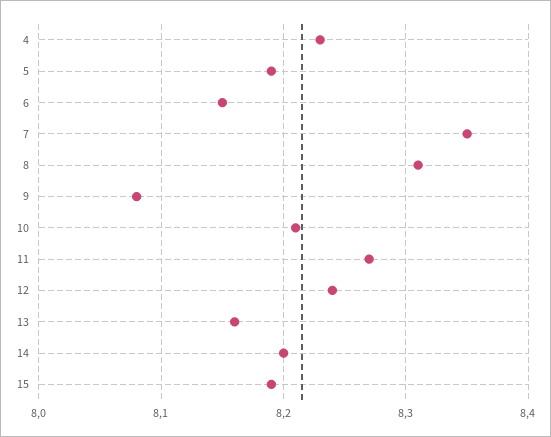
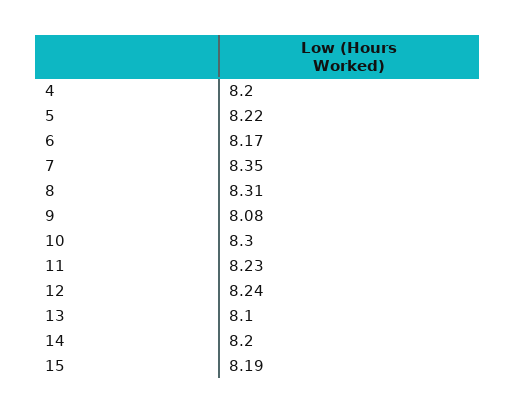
  {
-   "4": 8.23,
+   "4": 8.2,
-   "5": 8.19,
+   "5": 8.22,
-   "6": 8.15,
+   "6": 8.17,
    "7": 8.35,
    "8": 8.31,
    "9": 8.08,
-   "10": 8.21,
+   "10": 8.3,
-   "11": 8.27,
+   "11": 8.23,
    "12": 8.24,
-   "13": 8.16,
+   "13": 8.1,
    "14": 8.2,
    "15": 8.19
  }

